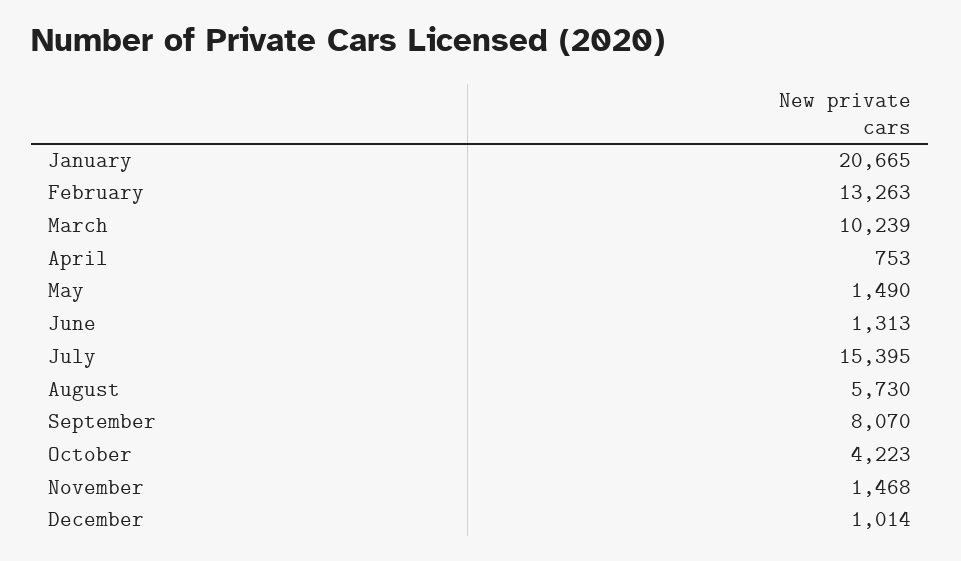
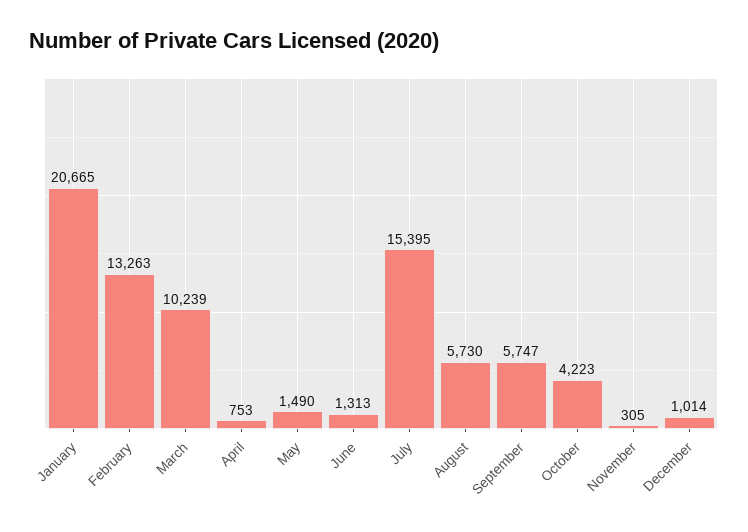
  {
    "January": 20665,
    "February": 13263,
    "March": 10239,
    "April": 753,
    "May": 1490,
    "June": 1313,
    "July": 15395,
    "August": 5730,
-   "September": 8070,
+   "September": 5747,
    "October": 4223,
-   "November": 1468,
+   "November": 305,
    "December": 1014
  }

